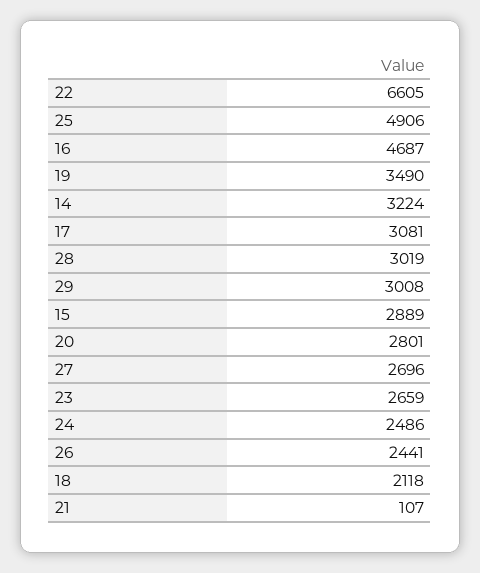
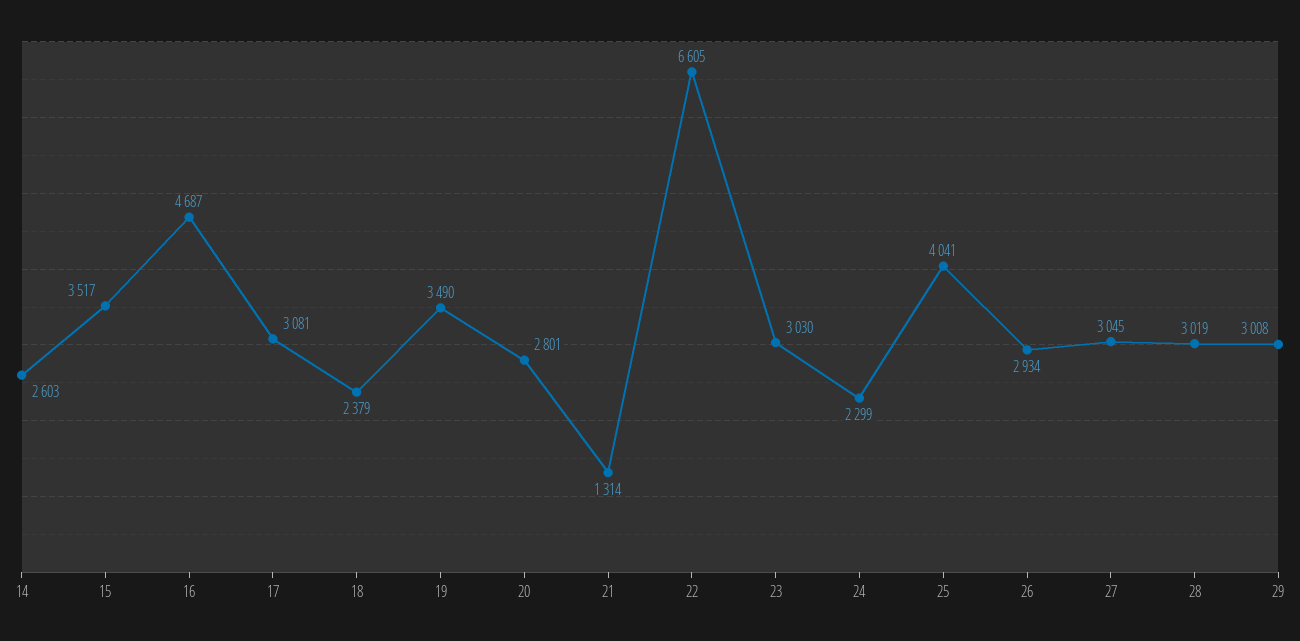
  {
    "22": 6605,
-   "25": 4906,
+   "25": 4041,
    "16": 4687,
    "19": 3490,
-   "14": 3224,
+   "14": 2603,
    "17": 3081,
    "28": 3019,
    "29": 3008,
-   "15": 2889,
+   "15": 3517,
    "20": 2801,
-   "27": 2696,
+   "27": 3045,
-   "23": 2659,
+   "23": 3030,
-   "24": 2486,
+   "24": 2299,
-   "26": 2441,
+   "26": 2934,
-   "18": 2118,
+   "18": 2379,
-   "21": 107
+   "21": 1314
  }

